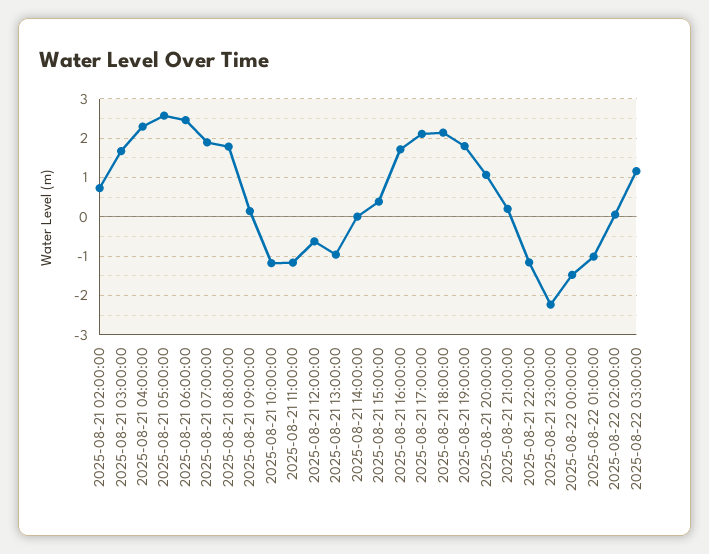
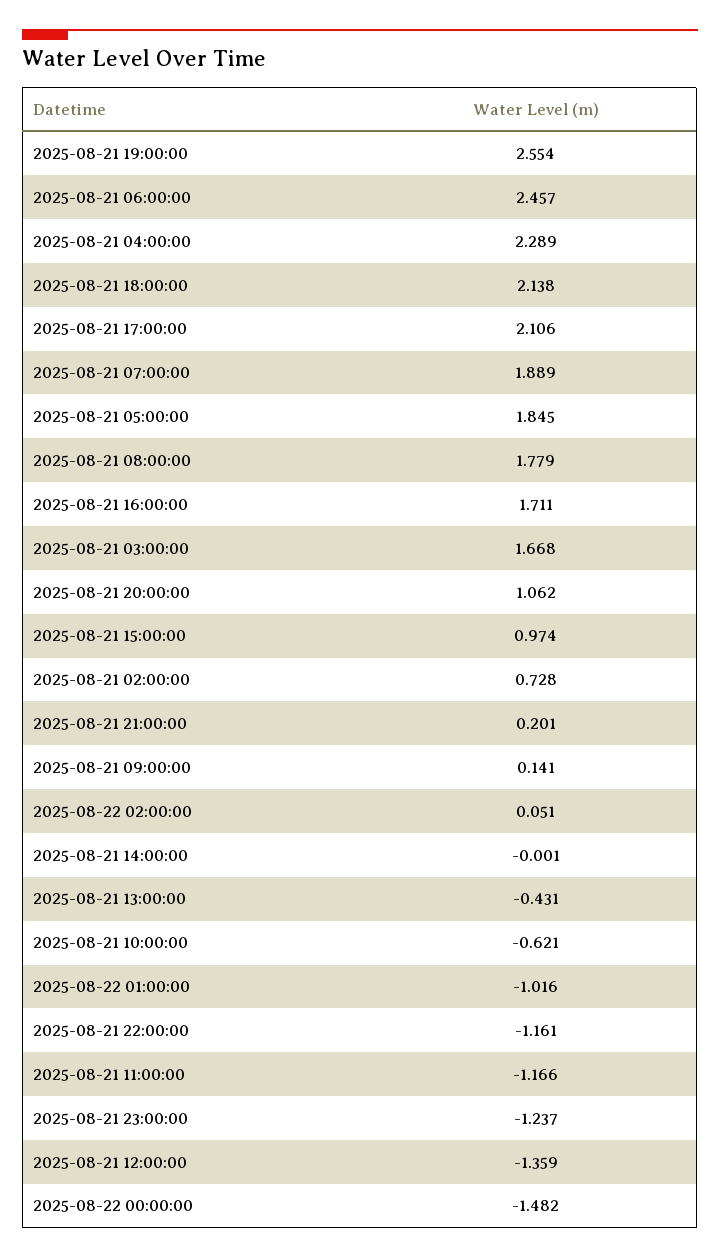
  {
    "2025-08-21 02:00:00": 0.728,
    "2025-08-21 03:00:00": 1.668,
    "2025-08-21 04:00:00": 2.289,
-   "2025-08-21 05:00:00": 2.6,
+   "2025-08-21 05:00:00": 1.845,
    "2025-08-21 06:00:00": 2.457,
    "2025-08-21 07:00:00": 1.889,
    "2025-08-21 08:00:00": 1.779,
    "2025-08-21 09:00:00": 0.141,
-   "2025-08-21 10:00:00": -1.2,
+   "2025-08-21 10:00:00": -0.621,
    "2025-08-21 11:00:00": -1.166,
-   "2025-08-21 12:00:00": -0.6,
+   "2025-08-21 12:00:00": -1.359,
-   "2025-08-21 13:00:00": -1,
+   "2025-08-21 13:00:00": -0.431,
    "2025-08-21 14:00:00": -0.001,
-   "2025-08-21 15:00:00": 0.4,
+   "2025-08-21 15:00:00": 0.974,
    "2025-08-21 16:00:00": 1.711,
    "2025-08-21 17:00:00": 2.106,
    "2025-08-21 18:00:00": 2.138,
-   "2025-08-21 19:00:00": 1.8,
+   "2025-08-21 19:00:00": 2.554,
    "2025-08-21 20:00:00": 1.062,
    "2025-08-21 21:00:00": 0.201,
    "2025-08-21 22:00:00": -1.161,
-   "2025-08-21 23:00:00": -2.2,
+   "2025-08-21 23:00:00": -1.237,
    "2025-08-22 00:00:00": -1.482,
    "2025-08-22 01:00:00": -1.016,
-   "2025-08-22 02:00:00": 0.051,
+   "2025-08-22 02:00:00": 0.051
-   "2025-08-22 03:00:00": 1.2
  }

